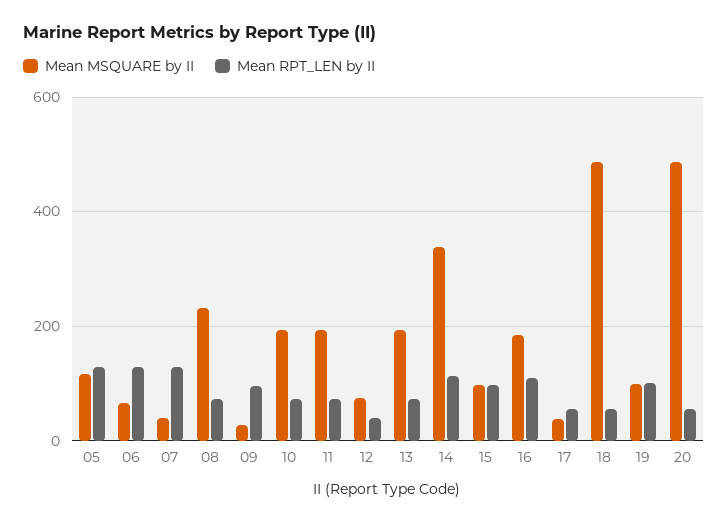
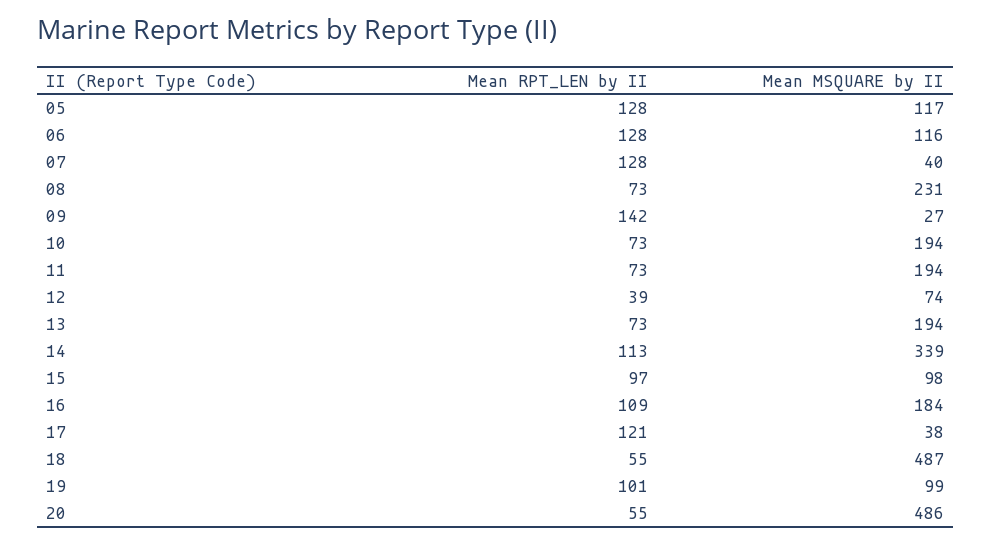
  {
    "Mean MSQUARE by II": {
      "05": 117,
-     "06": 60,
+     "06": 116,
      "07": 40,
      "08": 231,
      "09": 27,
      "10": 194,
      "11": 194,
      "12": 74,
      "13": 194,
      "14": 339,
      "15": 98,
      "16": 184,
      "17": 38,
      "18": 487,
      "19": 99,
      "20": 486
    },
    "Mean RPT_LEN by II": {
      "05": 128,
      "06": 128,
      "07": 128,
      "08": 73,
-     "09": 100,
+     "09": 142,
      "10": 73,
      "11": 73,
      "12": 39,
      "13": 73,
      "14": 113,
      "15": 97,
      "16": 109,
-     "17": 60,
+     "17": 121,
      "18": 55,
      "19": 101,
      "20": 55
    }
  }

